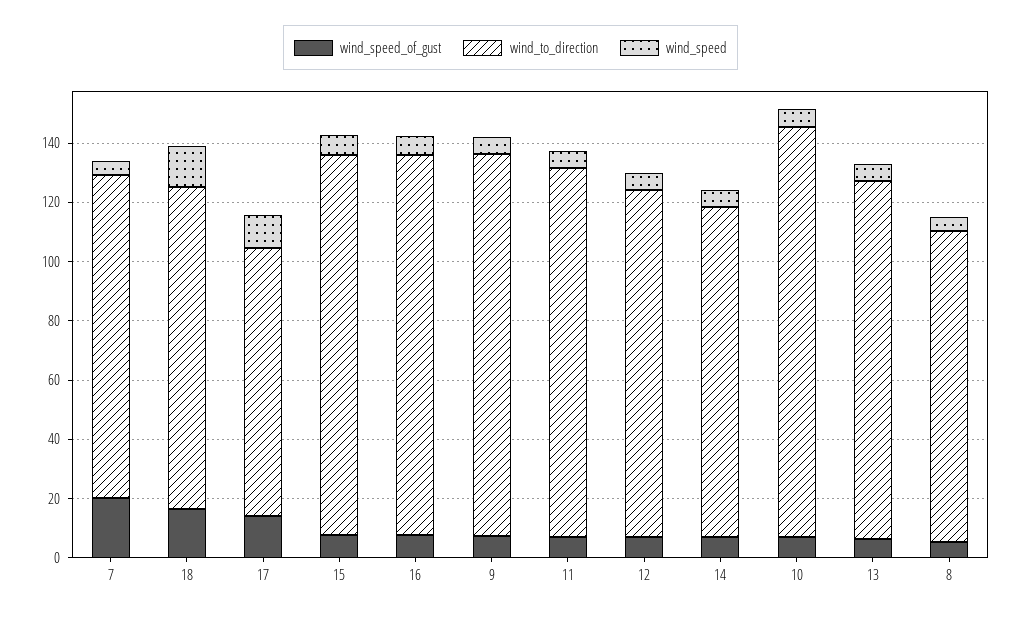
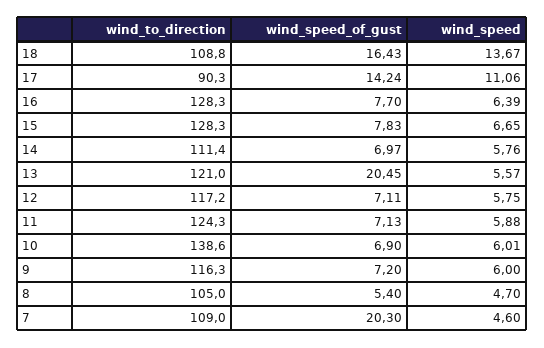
  {
    "wind_speed_of_gust": {
      "7": 20.3,
      "18": 16.43,
      "17": 14.24,
      "15": 7.83,
      "16": 7.7,
      "9": 7.2,
      "11": 7.13,
      "12": 7.11,
      "14": 6.97,
      "10": 6.9,
-     "13": 5,
+     "13": 20.45,
      "8": 5.4
    },
    "wind_to_direction": {
      "7": 109,
      "18": 108.8,
      "17": 90.3,
      "15": 128.3,
      "16": 128.3,
-     "9": 130,
+     "9": 116.3,
      "11": 124.3,
      "12": 117.2,
      "14": 111.4,
      "10": 138.6,
      "13": 121,
      "8": 105
    },
    "wind_speed": {
      "7": 4.6,
      "18": 13.67,
      "17": 11.06,
      "15": 6.65,
      "16": 6.39,
      "9": 6,
      "11": 5.88,
      "12": 5.75,
      "14": 5.76,
      "10": 6.01,
      "13": 5.57,
      "8": 4.7
    }
  }

